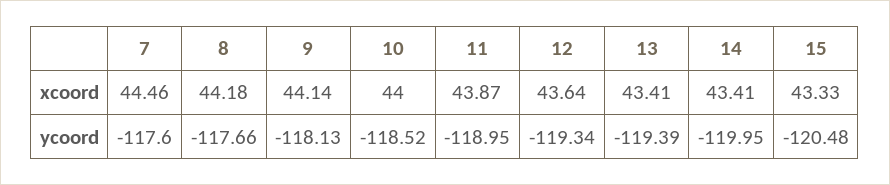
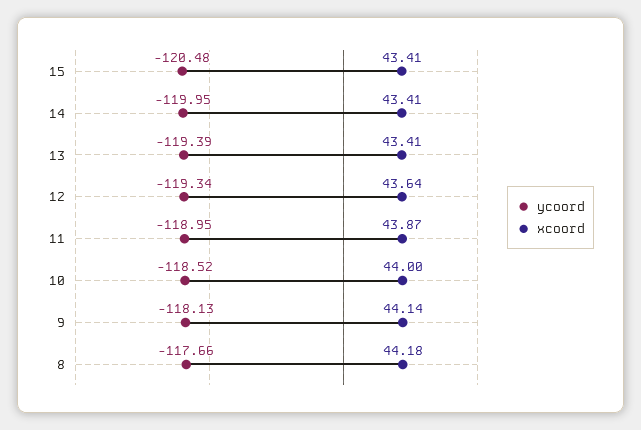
  {
    "xcoord": {
-     "7": 44.46,
      "8": 44.18,
      "9": 44.14,
      "10": 44,
      "11": 43.87,
      "12": 43.64,
      "13": 43.41,
      "14": 43.41,
-     "15": 43.33
+     "15": 43.41
    },
    "ycoord": {
-     "7": -117.6,
      "8": -117.66,
      "9": -118.13,
      "10": -118.52,
      "11": -118.95,
      "12": -119.34,
      "13": -119.39,
      "14": -119.95,
      "15": -120.48
    }
  }

